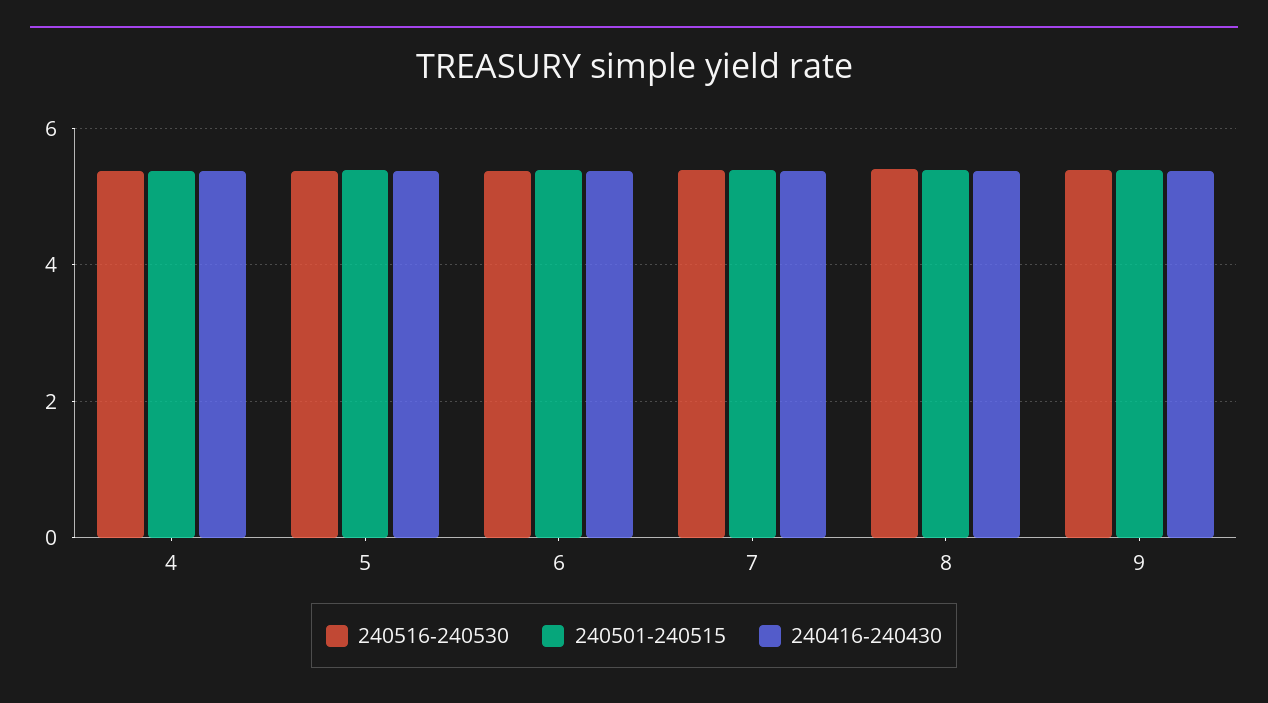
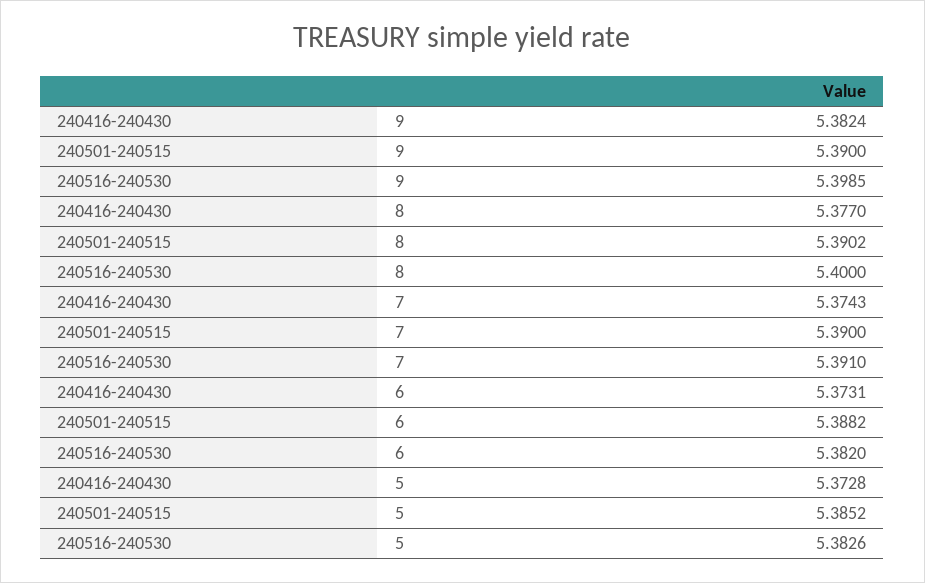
  {
    "240516-240530": {
-     "4": 5.4,
      "5": 5.3826,
      "6": 5.382,
      "7": 5.391,
      "8": 5.4,
      "9": 5.3985
    },
    "240501-240515": {
-     "4": 5.4,
      "5": 5.3852,
      "6": 5.3882,
      "7": 5.39,
      "8": 5.3902,
      "9": 5.39
    },
    "240416-240430": {
-     "4": 5.4,
      "5": 5.3728,
      "6": 5.3731,
      "7": 5.3743,
      "8": 5.377,
      "9": 5.3824
    }
  }

